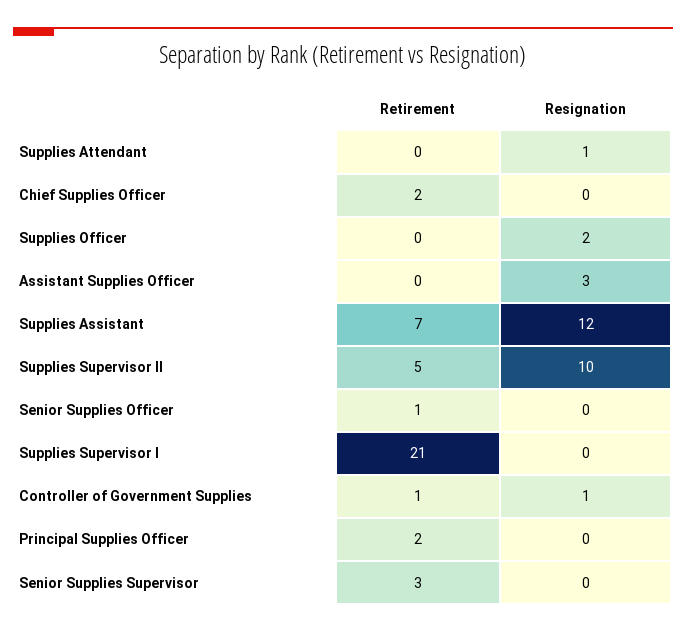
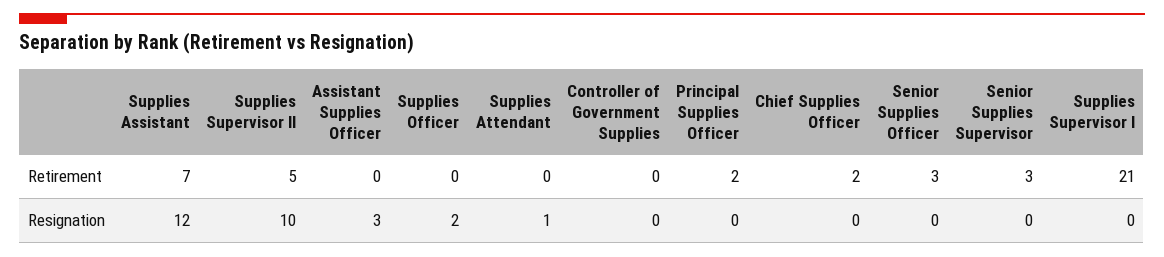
  {
    "Retirement": {
      "Supplies Attendant": 0,
      "Chief Supplies Officer": 2,
      "Supplies Officer": 0,
      "Assistant Supplies Officer": 0,
      "Supplies Assistant": 7,
      "Supplies Supervisor II": 5,
-     "Senior Supplies Officer": 1,
+     "Senior Supplies Officer": 3,
      "Supplies Supervisor I": 21,
-     "Controller of Government Supplies": 1,
+     "Controller of Government Supplies": 0,
      "Principal Supplies Officer": 2,
      "Senior Supplies Supervisor": 3
    },
    "Resignation": {
      "Supplies Attendant": 1,
      "Chief Supplies Officer": 0,
      "Supplies Officer": 2,
      "Assistant Supplies Officer": 3,
      "Supplies Assistant": 12,
      "Supplies Supervisor II": 10,
      "Senior Supplies Officer": 0,
      "Supplies Supervisor I": 0,
-     "Controller of Government Supplies": 1,
+     "Controller of Government Supplies": 0,
      "Principal Supplies Officer": 0,
      "Senior Supplies Supervisor": 0
    }
  }

